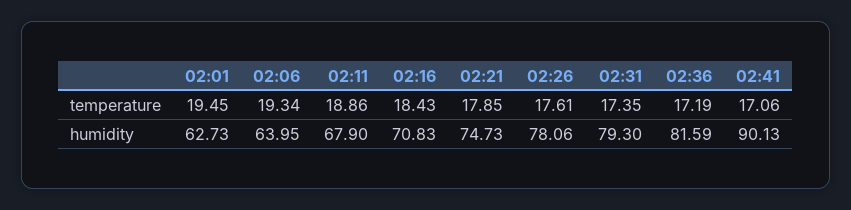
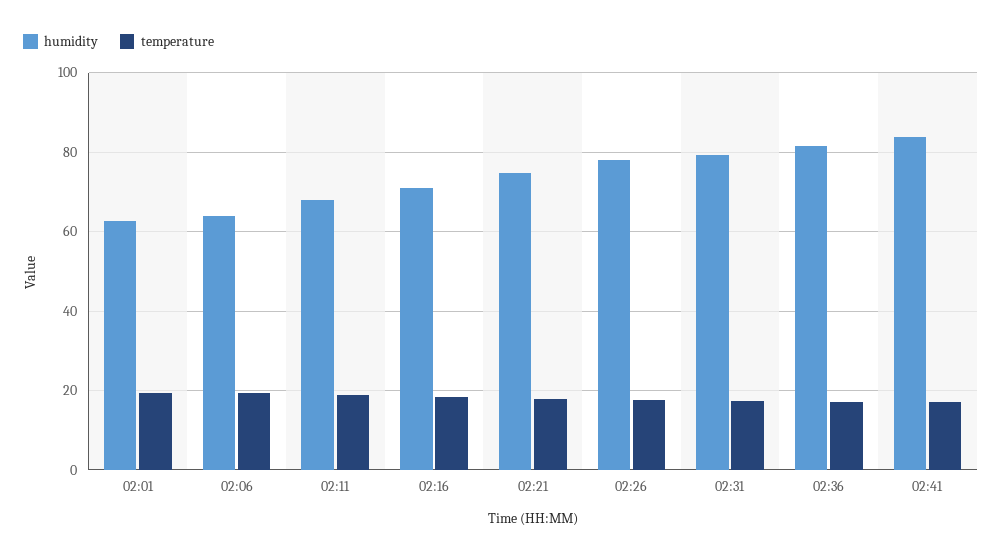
  {
    "temperature": {
      "02:01": 19.45,
      "02:06": 19.34,
      "02:11": 18.86,
      "02:16": 18.43,
      "02:21": 17.85,
      "02:26": 17.61,
      "02:31": 17.35,
      "02:36": 17.19,
      "02:41": 17.06
    },
    "humidity": {
      "02:01": 62.73,
      "02:06": 63.95,
      "02:11": 67.9,
      "02:16": 70.83,
      "02:21": 74.73,
      "02:26": 78.06,
      "02:31": 79.3,
      "02:36": 81.59,
-     "02:41": 90.13
+     "02:41": 84
    }
  }

